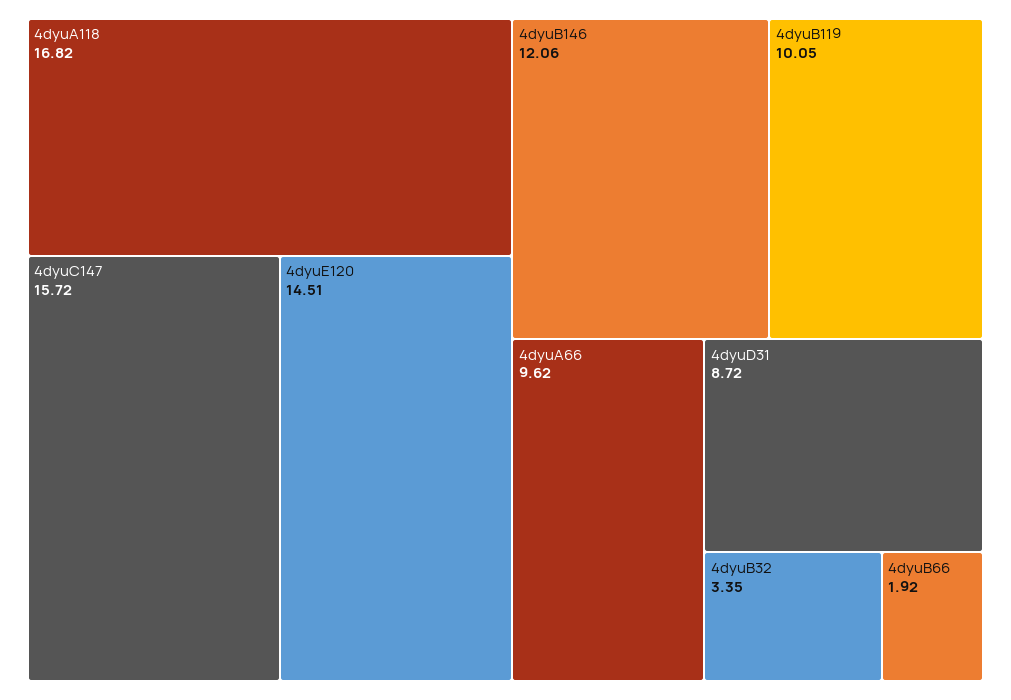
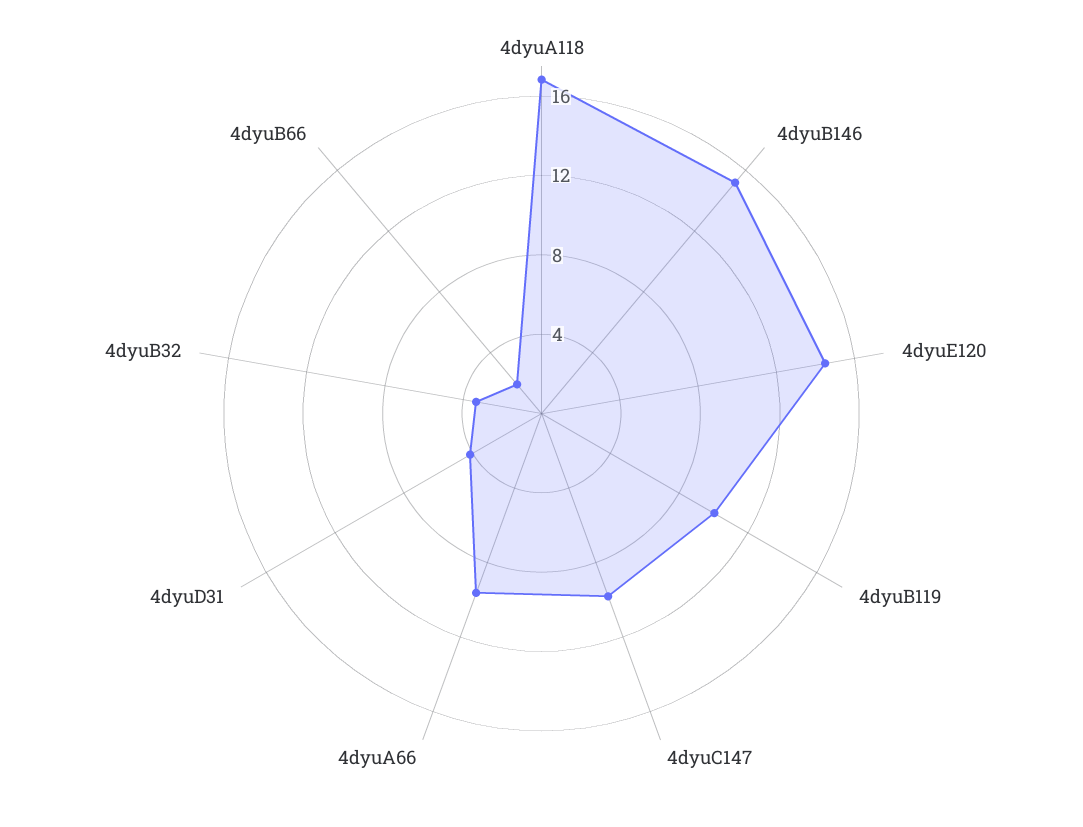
  {
    "4dyuA118": 16.82,
-   "4dyuC147": 15.72,
+   "4dyuC147": 10,
    "4dyuE120": 14.51,
-   "4dyuB146": 12.06,
+   "4dyuB146": 15,
    "4dyuB119": 10.05,
    "4dyuA66": 9.62,
-   "4dyuD31": 8.72,
+   "4dyuD31": 4,
    "4dyuB32": 3.35,
    "4dyuB66": 1.92
  }

